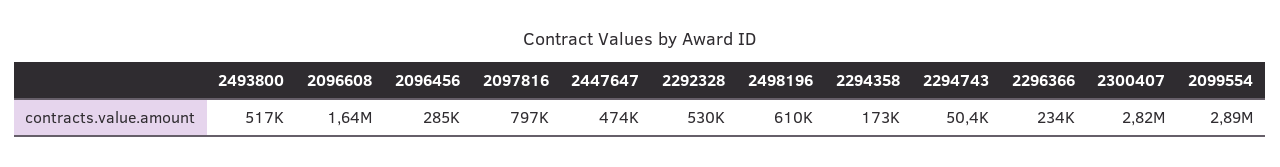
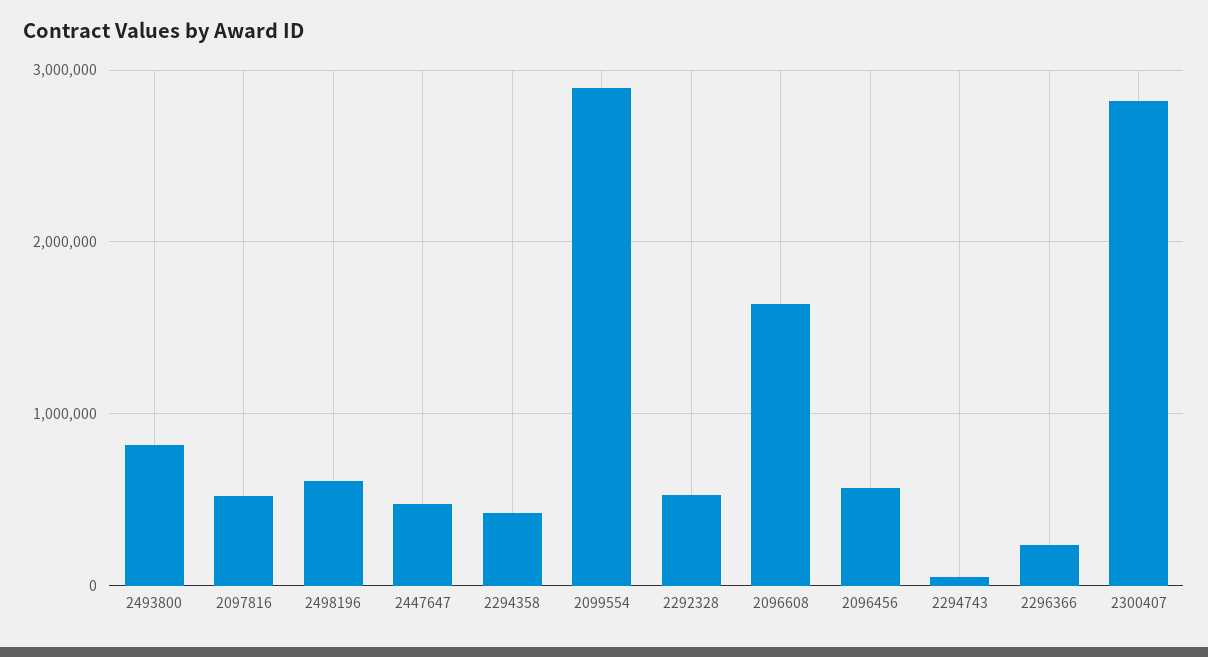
  {
-   "2493800": 517000,
+   "2493800": 800000,
    "2096608": 1640000,
-   "2096456": 285000,
+   "2096456": 600000,
-   "2097816": 797000,
+   "2097816": 500000,
    "2447647": 474000,
    "2292328": 530000,
    "2498196": 610000,
-   "2294358": 173000,
+   "2294358": 400000,
    "2294743": 50400,
    "2296366": 234000,
    "2300407": 2820000,
    "2099554": 2890000
  }

